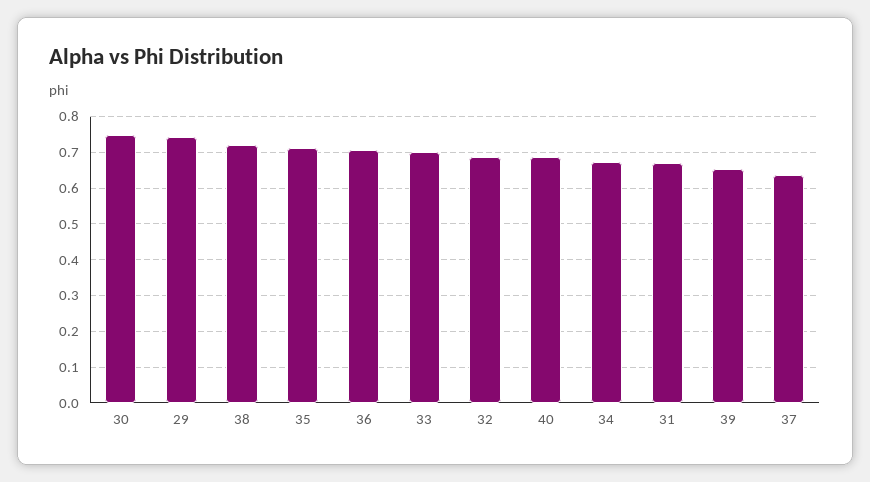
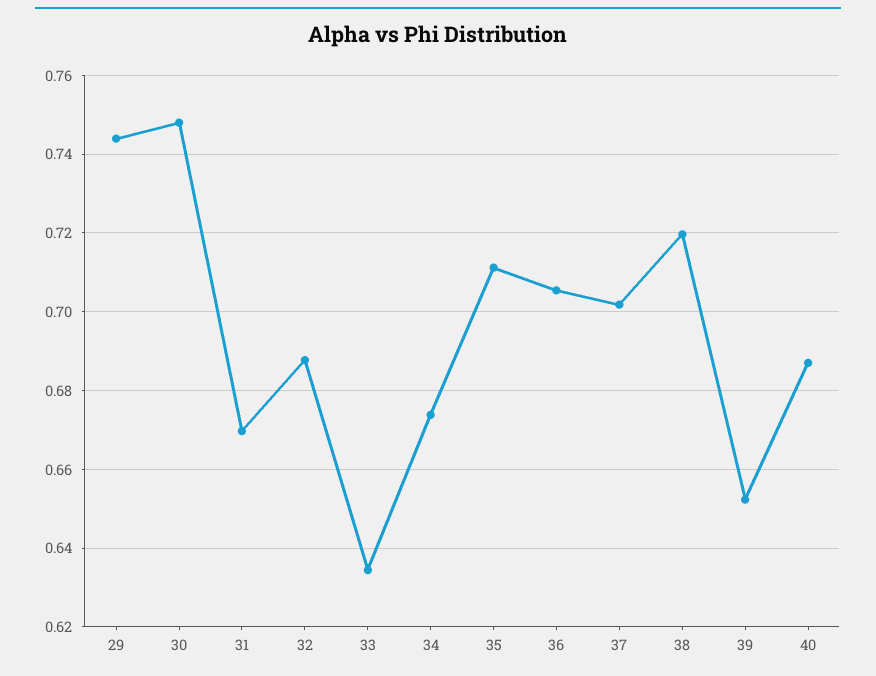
  {
    "30": 0.748,
    "29": 0.744,
    "38": 0.72,
    "35": 0.712,
    "36": 0.706,
-   "33": 0.7,
+   "33": 0.634,
    "32": 0.688,
    "40": 0.688,
    "34": 0.674,
    "31": 0.67,
    "39": 0.652,
-   "37": 0.64
+   "37": 0.702
  }

